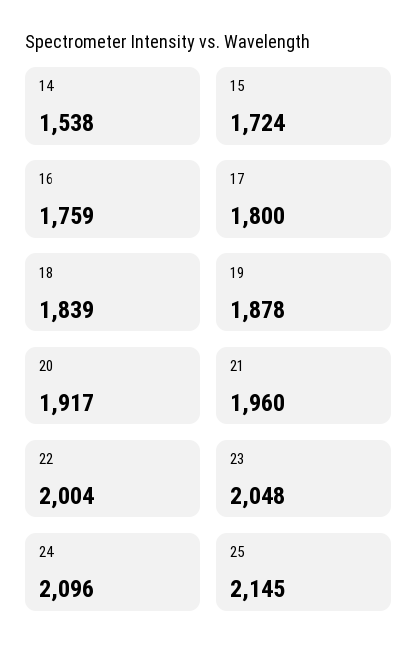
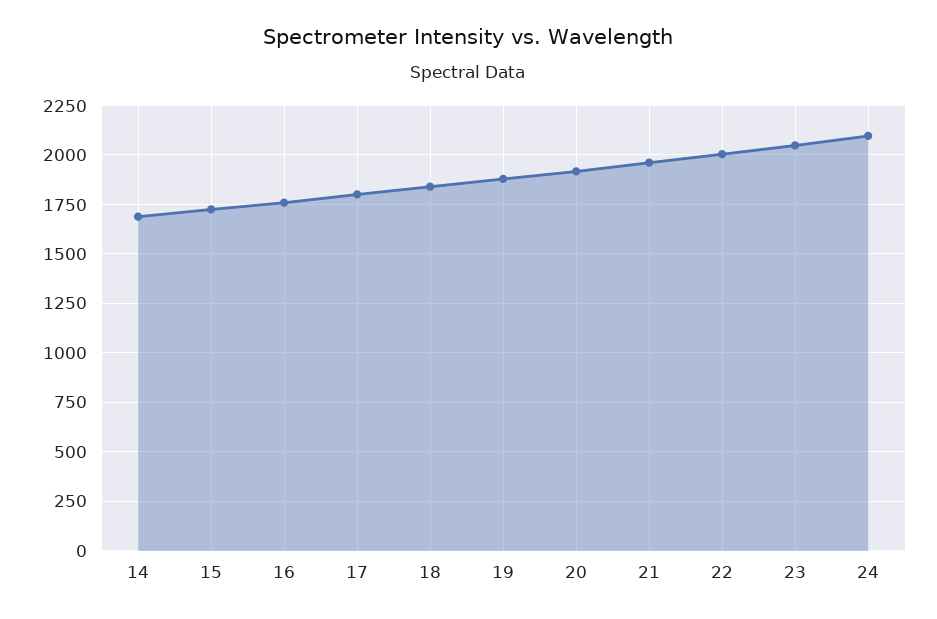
  {
-   "14": 1538,
+   "14": 1700,
    "15": 1724,
    "16": 1759,
    "17": 1800,
    "18": 1839,
    "19": 1878,
    "20": 1917,
    "21": 1960,
    "22": 2004,
    "23": 2048,
-   "24": 2096,
+   "24": 2096
-   "25": 2145
  }

